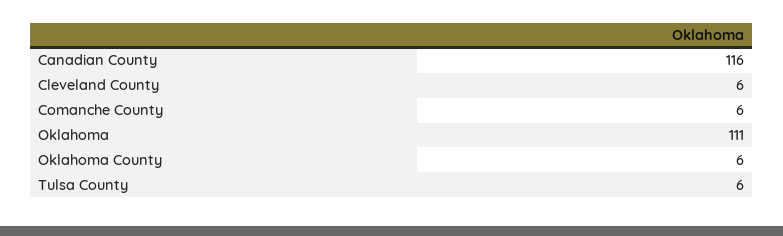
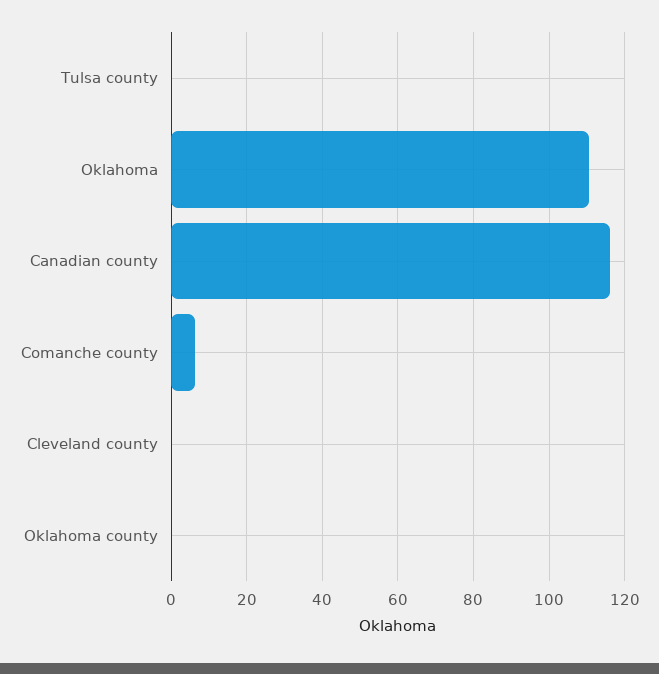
  {
    "Canadian County": 116,
-   "Cleveland County": 6,
+   "Cleveland County": 0,
    "Comanche County": 6,
    "Oklahoma": 111,
-   "Oklahoma County": 6,
+   "Oklahoma County": 0,
-   "Tulsa County": 6
+   "Tulsa County": 0
  }

